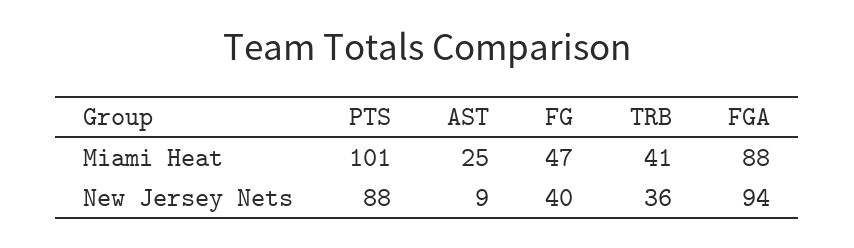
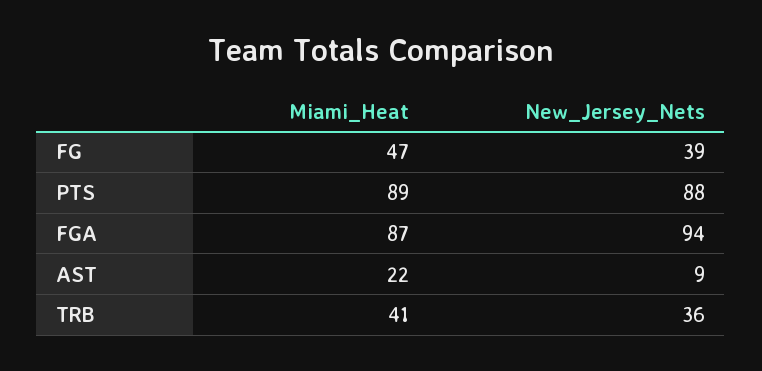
  {
    "PTS": {
-     "Miami Heat": 101,
+     "Miami Heat": 89,
      "New Jersey Nets": 88
    },
    "AST": {
-     "Miami Heat": 25,
+     "Miami Heat": 22,
      "New Jersey Nets": 9
    },
    "FG": {
      "Miami Heat": 47,
-     "New Jersey Nets": 40
+     "New Jersey Nets": 39
    },
    "TRB": {
      "Miami Heat": 41,
      "New Jersey Nets": 36
    },
    "FGA": {
-     "Miami Heat": 88,
+     "Miami Heat": 87,
      "New Jersey Nets": 94
    }
  }

